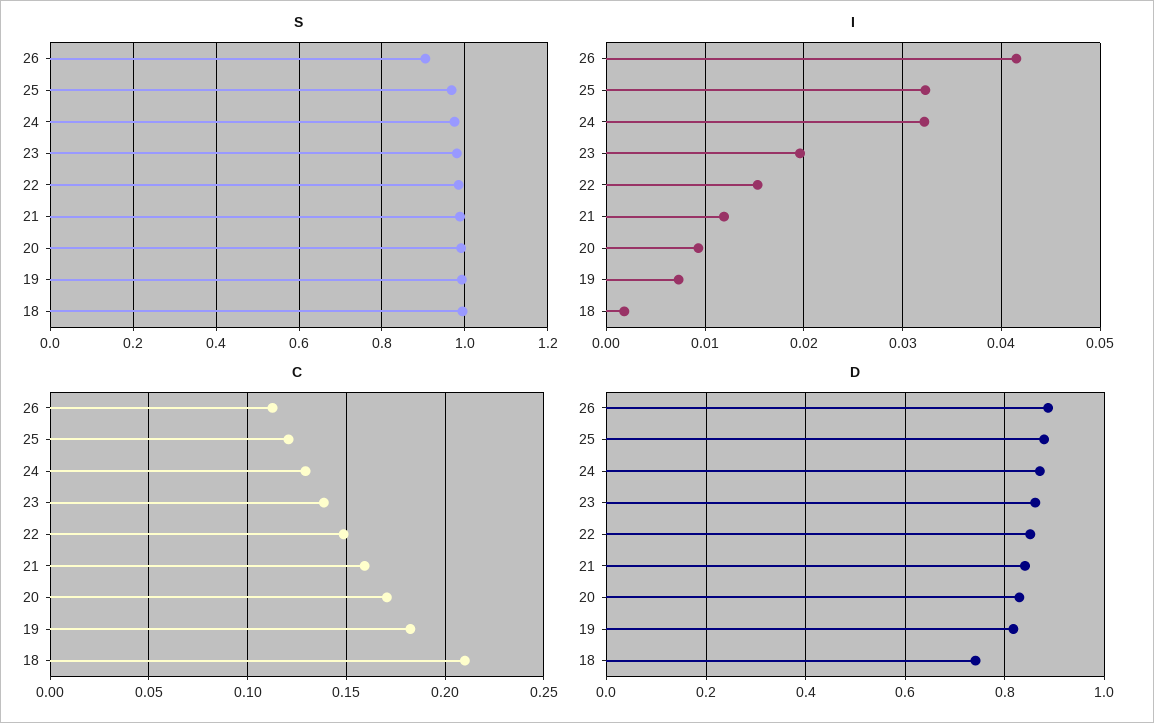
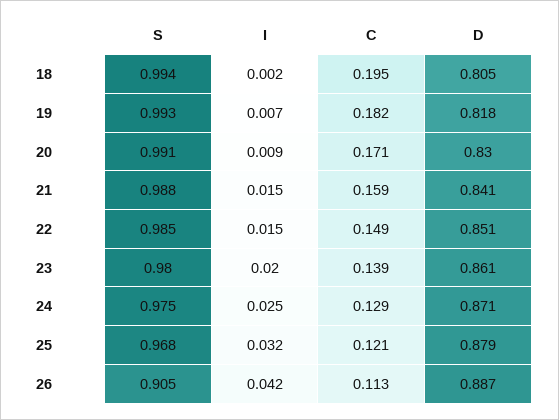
  {
    "S": {
      "26": 0.905,
      "25": 0.968,
      "24": 0.975,
      "23": 0.98,
      "22": 0.985,
      "21": 0.988,
      "20": 0.991,
      "19": 0.993,
      "18": 0.994
    },
    "I": {
      "26": 0.042,
      "25": 0.032,
-     "24": 0.032,
+     "24": 0.025,
      "23": 0.02,
      "22": 0.015,
-     "21": 0.012,
+     "21": 0.015,
      "20": 0.009,
      "19": 0.007,
      "18": 0.002
    },
    "C": {
      "26": 0.113,
      "25": 0.121,
      "24": 0.129,
      "23": 0.139,
      "22": 0.149,
      "21": 0.159,
      "20": 0.171,
      "19": 0.182,
-     "18": 0.21
+     "18": 0.195
    },
    "D": {
      "26": 0.887,
      "25": 0.879,
      "24": 0.871,
      "23": 0.861,
      "22": 0.851,
      "21": 0.841,
      "20": 0.83,
      "19": 0.818,
-     "18": 0.74
+     "18": 0.805
    }
  }

